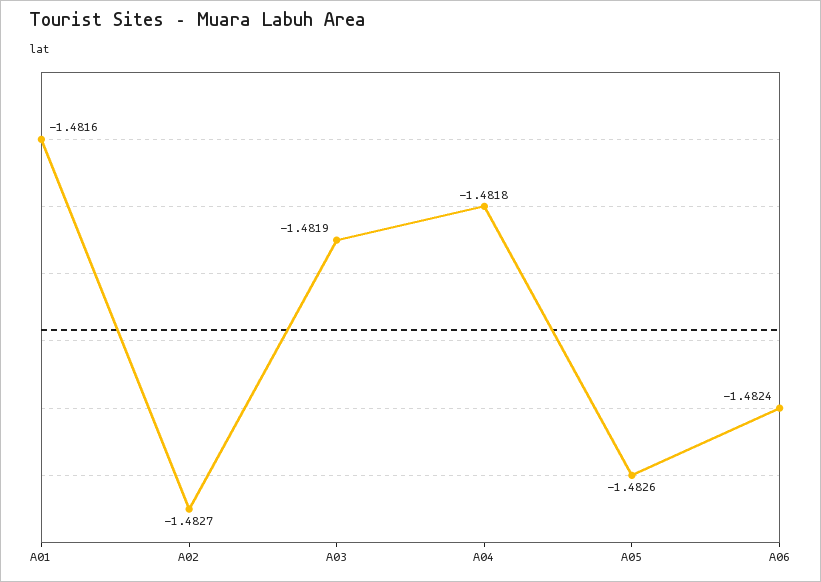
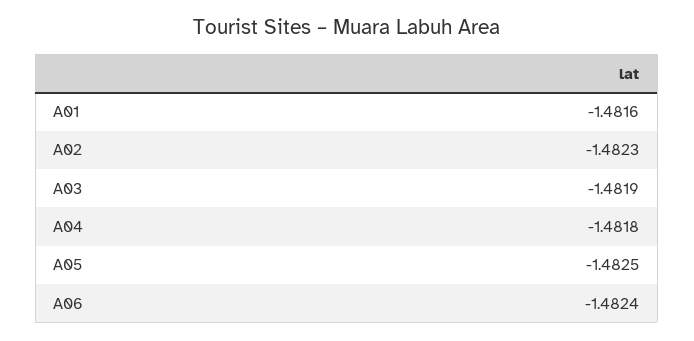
  {
    "A01": -1.4816,
-   "A02": -1.4827,
+   "A02": -1.4823,
    "A03": -1.4819,
    "A04": -1.4818,
-   "A05": -1.4826,
+   "A05": -1.4825,
    "A06": -1.4824
  }

